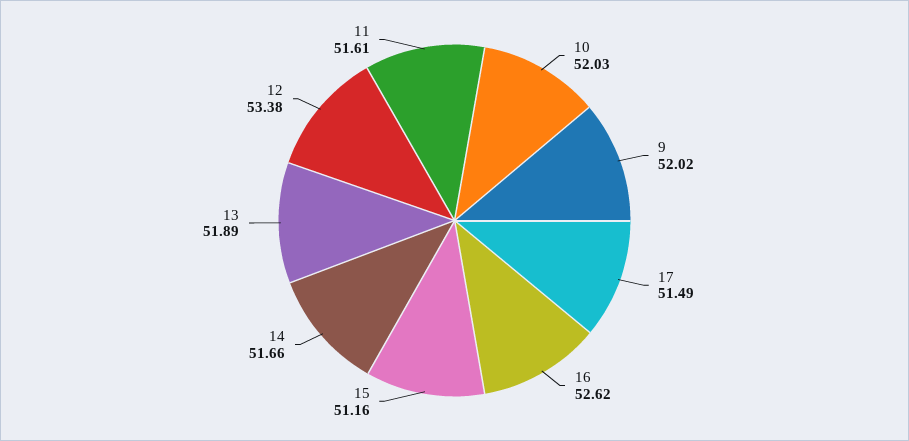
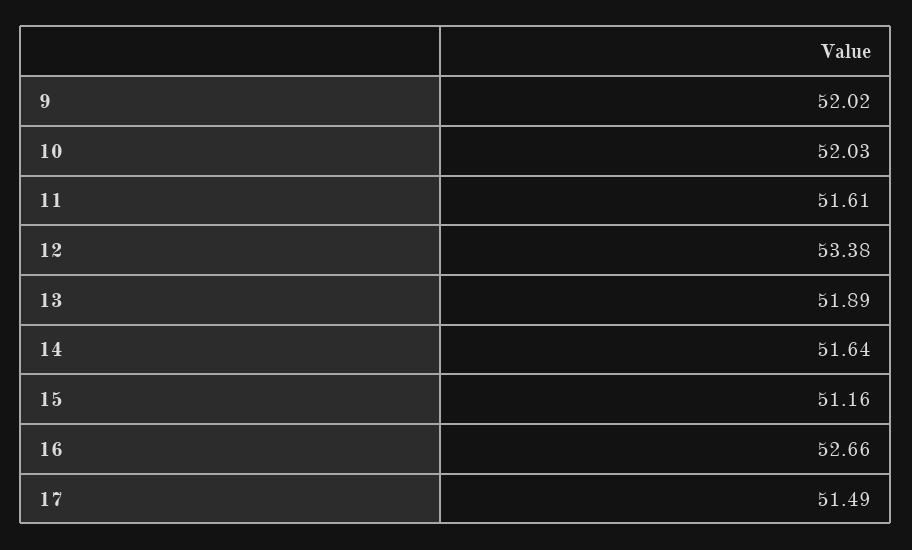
  {
    "10": 52.03,
    "9": 52.02,
    "17": 51.49,
-   "16": 52.62,
+   "16": 52.66,
    "15": 51.16,
-   "14": 51.66,
+   "14": 51.64,
    "13": 51.89,
    "12": 53.38,
    "11": 51.61
  }

